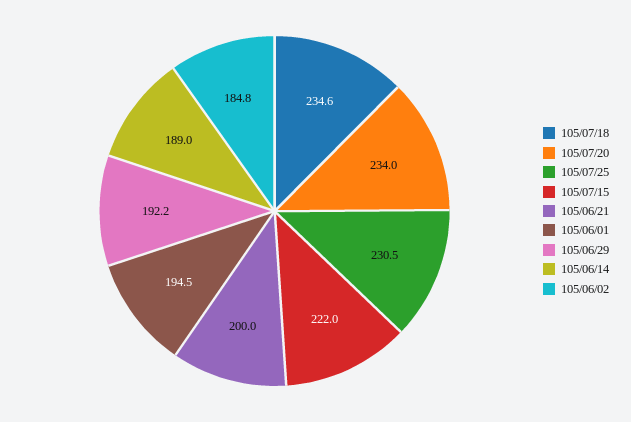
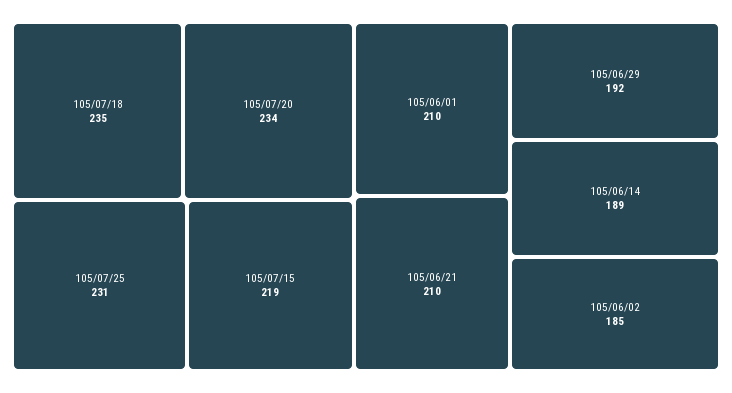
  {
    "105/07/18": 234.6,
    "105/07/20": 234,
    "105/07/25": 230.5,
-   "105/07/15": 222,
+   "105/07/15": 219,
-   "105/06/21": 200,
+   "105/06/21": 210,
-   "105/06/01": 194.5,
+   "105/06/01": 210,
    "105/06/29": 192.2,
    "105/06/14": 189,
    "105/06/02": 184.8
  }

